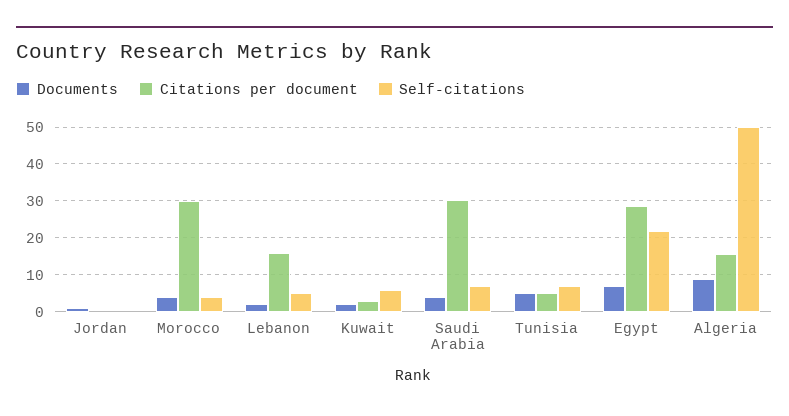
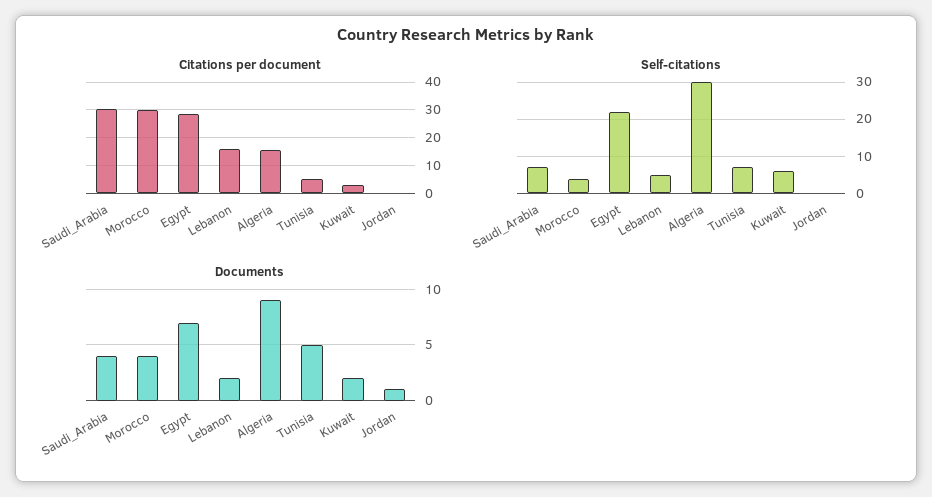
  {
    "Documents": {
      "Jordan": 1,
      "Morocco": 4,
      "Lebanon": 2,
      "Kuwait": 2,
      "Saudi Arabia": 4,
      "Tunisia": 5,
      "Egypt": 7,
      "Algeria": 9
    },
    "Citations per document": {
      "Jordan": 0,
      "Morocco": 30,
      "Lebanon": 16,
      "Kuwait": 4,
      "Saudi Arabia": 30,
      "Tunisia": 6,
      "Egypt": 28,
      "Algeria": 16
    },
    "Self-citations": {
      "Jordan": 0,
      "Morocco": 4,
      "Lebanon": 6,
      "Kuwait": 6,
      "Saudi Arabia": 8,
      "Tunisia": 8,
      "Egypt": 22,
-     "Algeria": 50
+     "Algeria": 30
    }
  }

